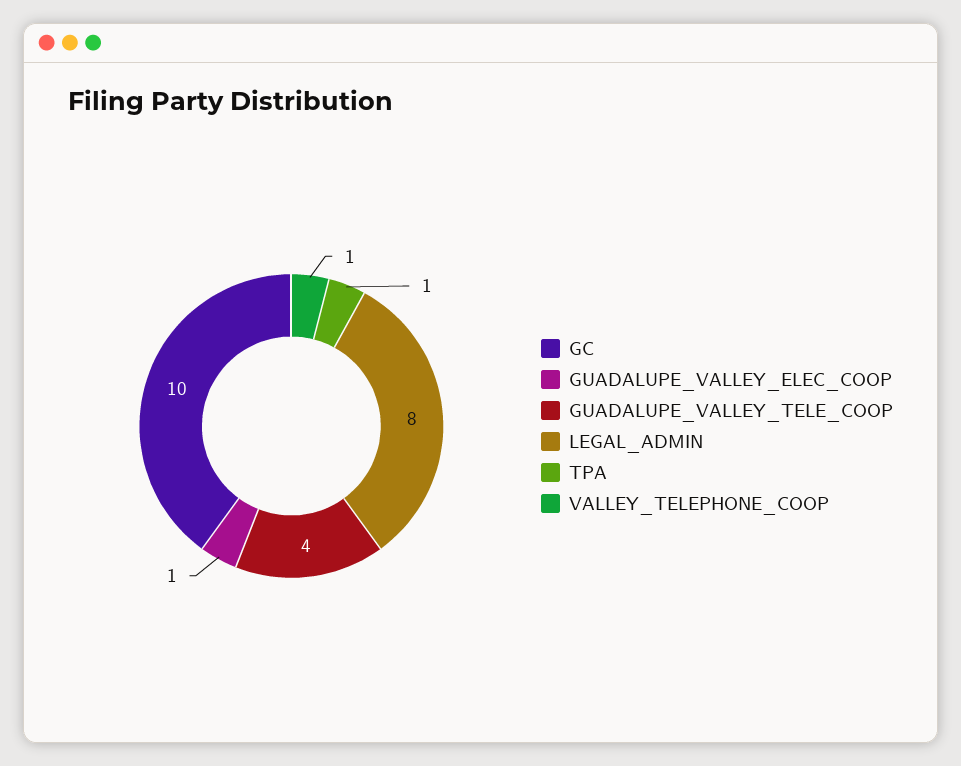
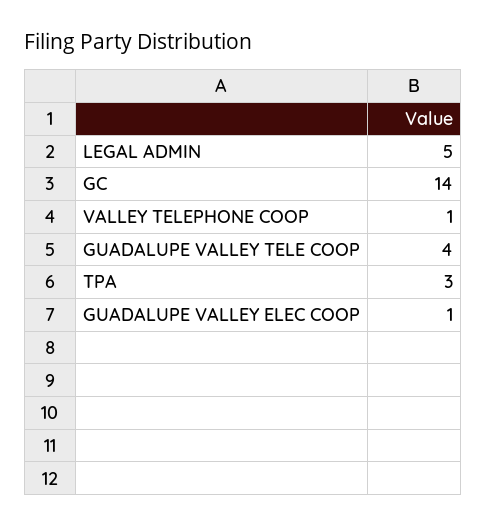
  {
-   "GC": 10,
+   "GC": 14,
    "GUADALUPE_VALLEY_ELEC_COOP": 1,
    "GUADALUPE_VALLEY_TELE_COOP": 4,
-   "LEGAL_ADMIN": 8,
+   "LEGAL_ADMIN": 5,
-   "TPA": 1,
+   "TPA": 3,
    "VALLEY_TELEPHONE_COOP": 1
  }

